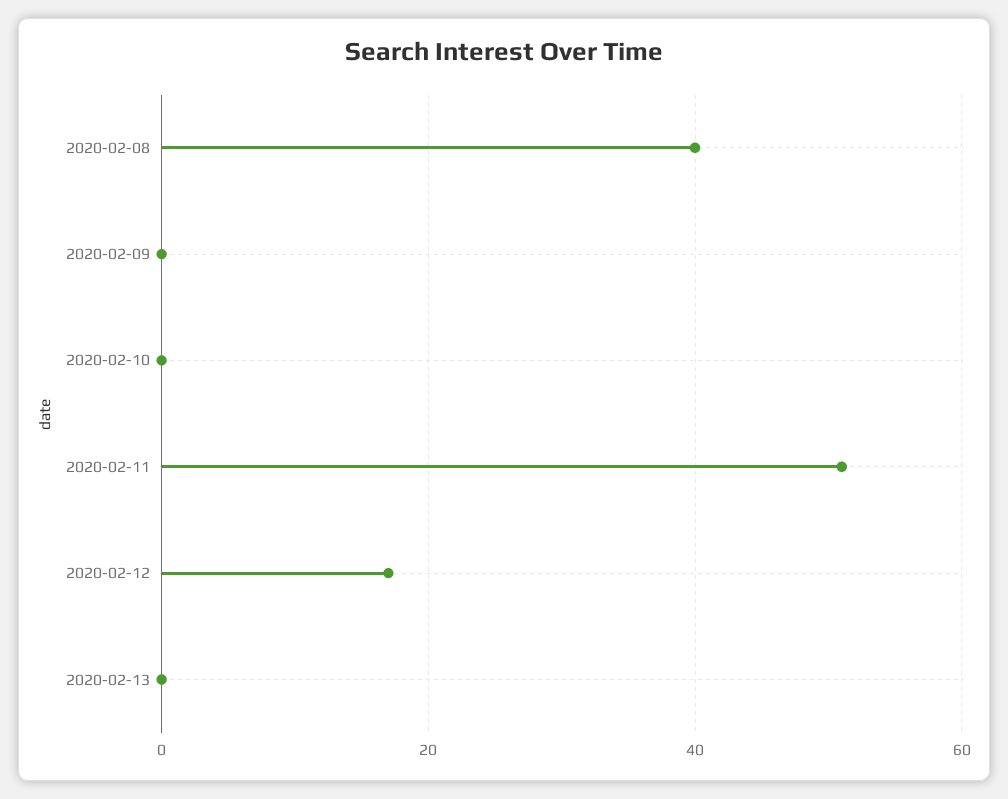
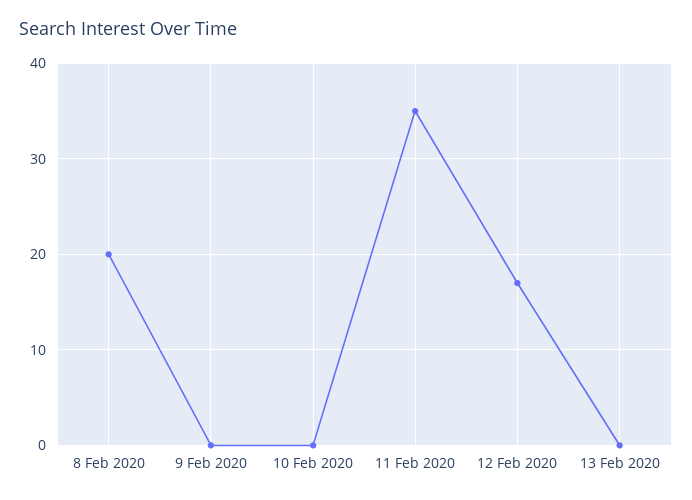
  {
-   "2020-02-08": 40,
+   "2020-02-08": 20,
    "2020-02-09": 0,
    "2020-02-10": 0,
-   "2020-02-11": 50,
+   "2020-02-11": 35,
    "2020-02-12": 17,
    "2020-02-13": 0
  }

